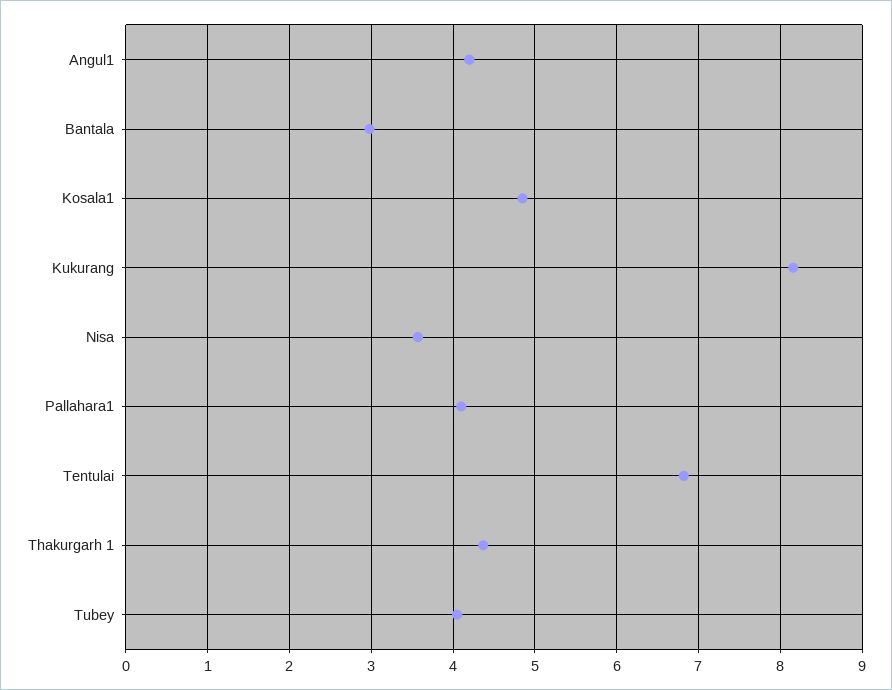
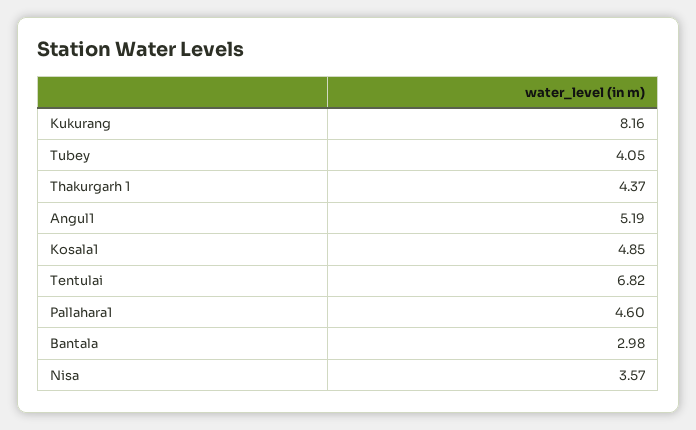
  {
-   "Angul1": 4.2,
+   "Angul1": 5.19,
    "Bantala": 2.98,
    "Kosala1": 4.85,
    "Kukurang": 8.16,
    "Nisa": 3.57,
-   "Pallahara1": 4.1,
+   "Pallahara1": 4.6,
    "Tentulai": 6.82,
    "Thakurgarh 1": 4.37,
    "Tubey": 4.05
  }

